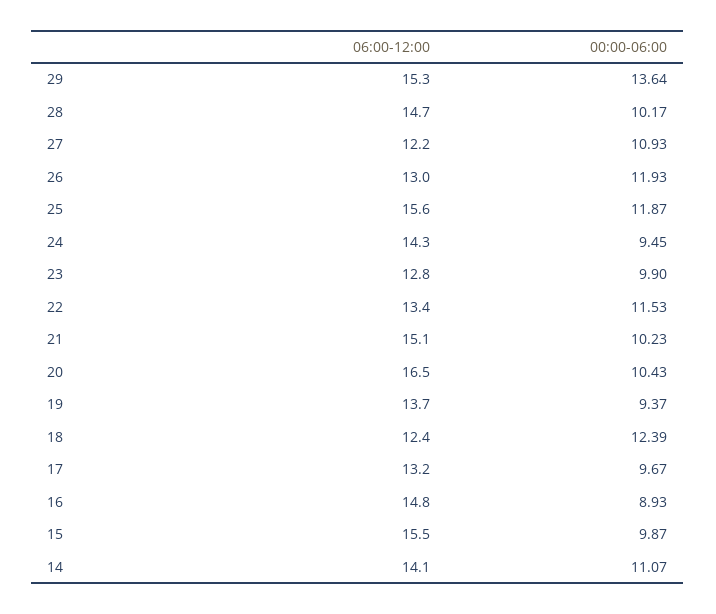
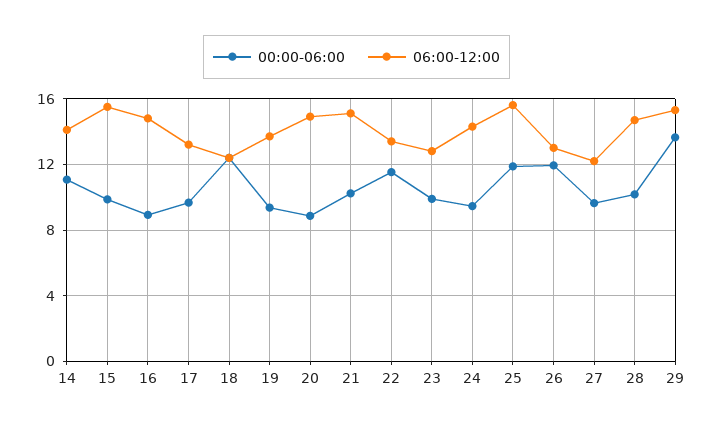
  {
    "06:00-12:00": {
      "29": 15.3,
      "28": 14.7,
      "27": 12.2,
      "26": 13,
      "25": 15.6,
      "24": 14.3,
      "23": 12.8,
      "22": 13.4,
      "21": 15.1,
-     "20": 16.5,
+     "20": 15,
      "19": 13.7,
      "18": 12.4,
      "17": 13.2,
      "16": 14.8,
      "15": 15.5,
      "14": 14.1
    },
    "00:00-06:00": {
      "29": 13.64,
      "28": 10.17,
-     "27": 10.93,
+     "27": 9.5,
      "26": 11.93,
      "25": 11.87,
      "24": 9.45,
      "23": 9.9,
      "22": 11.53,
      "21": 10.23,
-     "20": 10.43,
+     "20": 9,
      "19": 9.37,
      "18": 12.39,
      "17": 9.67,
      "16": 8.93,
      "15": 9.87,
      "14": 11.07
    }
  }

